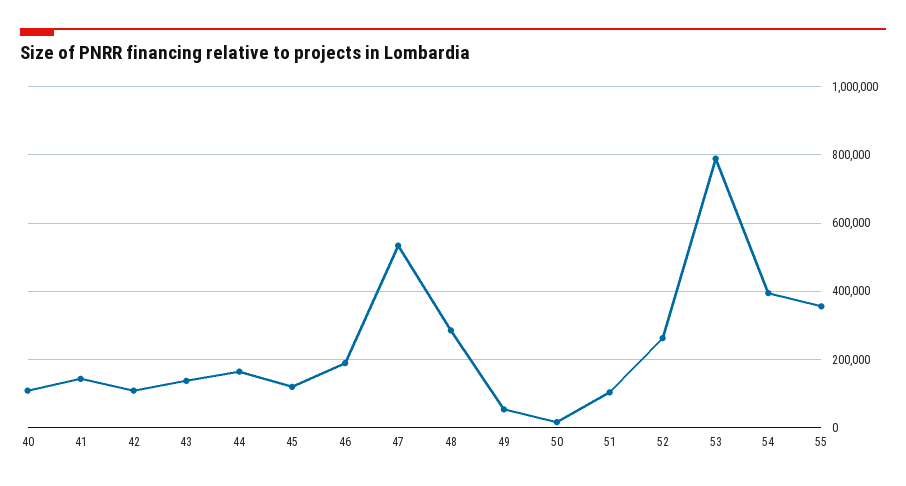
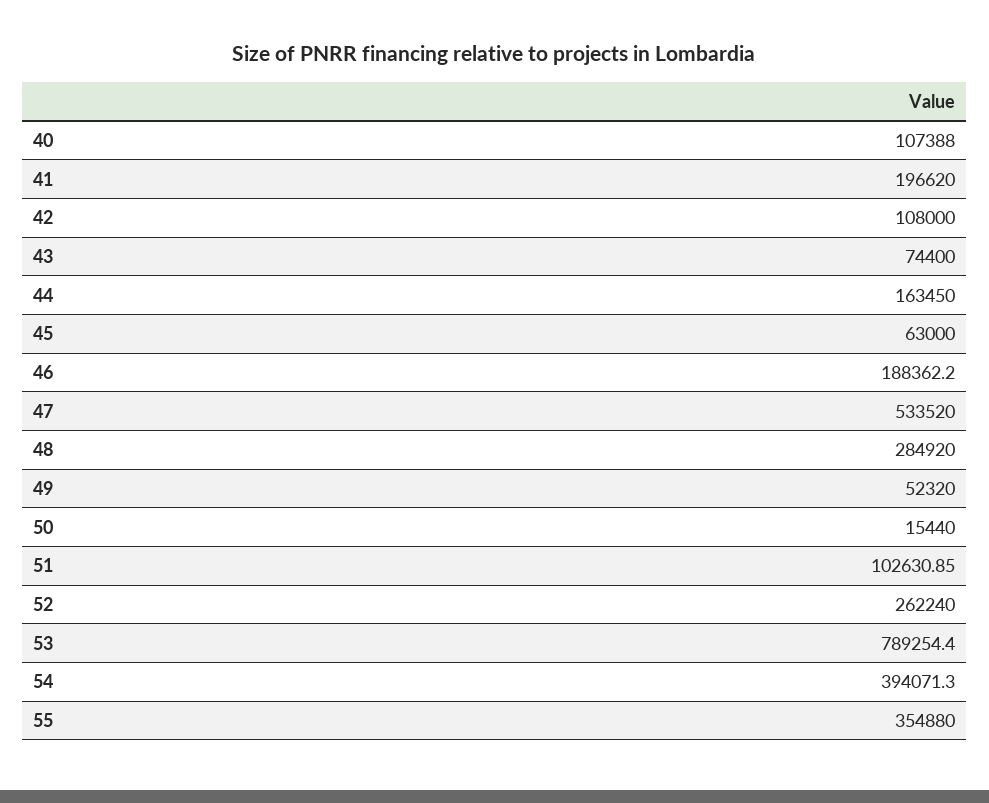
  {
    "40": 107388,
-   "41": 140000,
+   "41": 196620,
    "42": 108000,
-   "43": 140000,
+   "43": 74400,
    "44": 163450,
-   "45": 120000,
+   "45": 63000,
    "46": 188362.2,
    "47": 533520,
    "48": 284920,
    "49": 52320,
    "50": 15440,
    "51": 102630.85,
    "52": 262240,
    "53": 789254.4,
    "54": 394071.3,
    "55": 354880
  }

